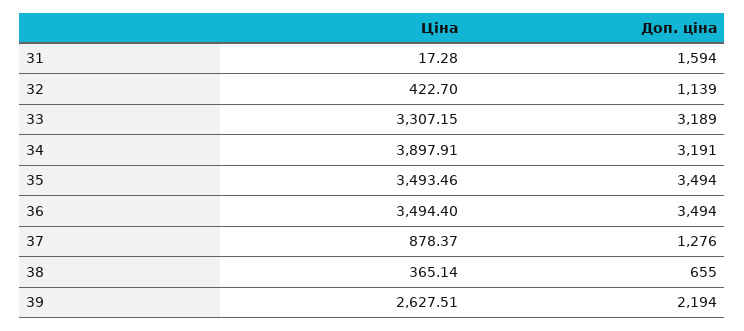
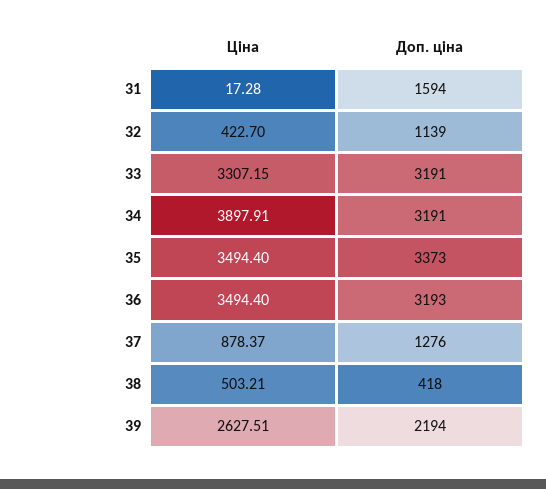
  {
    "Ціна": {
      "31": 17.28,
      "32": 422.7,
      "33": 3307.15,
      "34": 3897.91,
-     "35": 3493.46,
+     "35": 3494.4,
      "36": 3494.4,
      "37": 878.37,
-     "38": 365.14,
+     "38": 503.21,
      "39": 2627.51
    },
    "Доп. ціна": {
      "31": 1594,
      "32": 1139,
-     "33": 3189,
+     "33": 3191,
      "34": 3191,
-     "35": 3494,
+     "35": 3373,
-     "36": 3494,
+     "36": 3193,
      "37": 1276,
-     "38": 655,
+     "38": 418,
      "39": 2194
    }
  }

